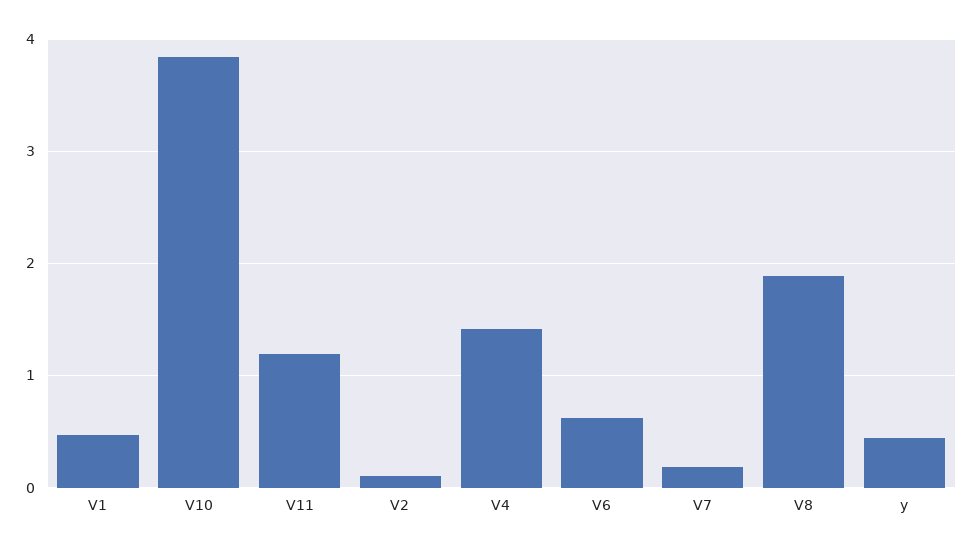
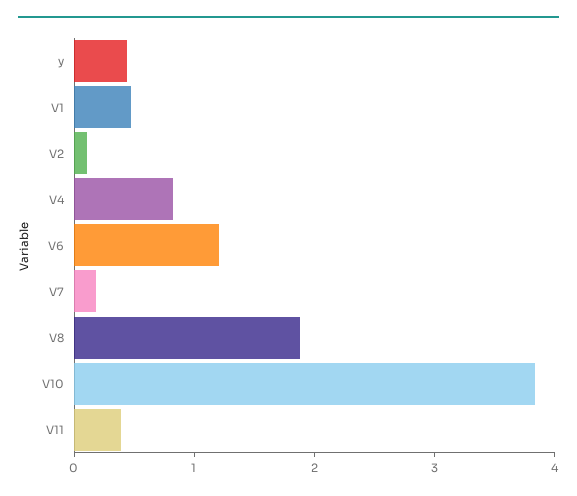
  {
    "V1": 0.5,
    "V10": 3.8,
-   "V11": 1.2,
+   "V11": 0.4,
    "V2": 0.1,
-   "V4": 1.4,
+   "V4": 0.8,
-   "V6": 0.6,
+   "V6": 1.2,
    "V7": 0.2,
    "V8": 1.9,
    "y": 0.4
  }

